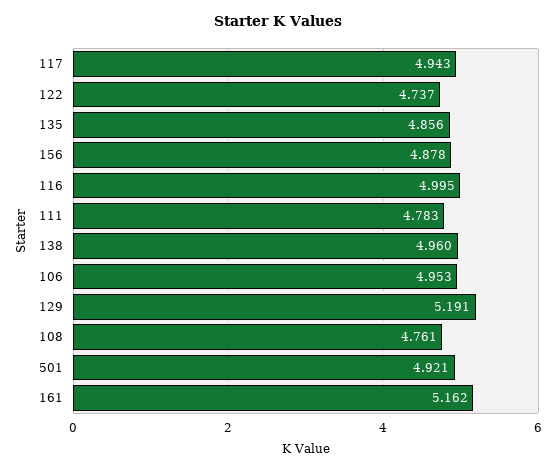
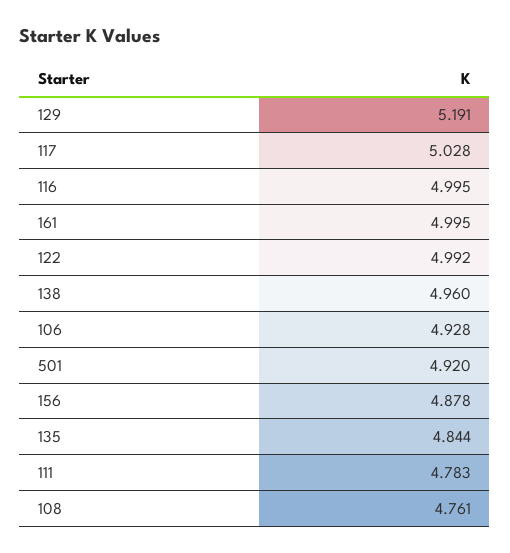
  {
-   "117": 4.943,
+   "117": 5.028,
-   "122": 4.737,
+   "122": 4.992,
-   "135": 4.856,
+   "135": 4.844,
    "156": 4.878,
    "116": 4.995,
    "111": 4.783,
    "138": 4.96,
-   "106": 4.953,
+   "106": 4.928,
    "129": 5.191,
    "108": 4.761,
-   "501": 4.921,
+   "501": 4.92,
-   "161": 5.162
+   "161": 4.995
  }

